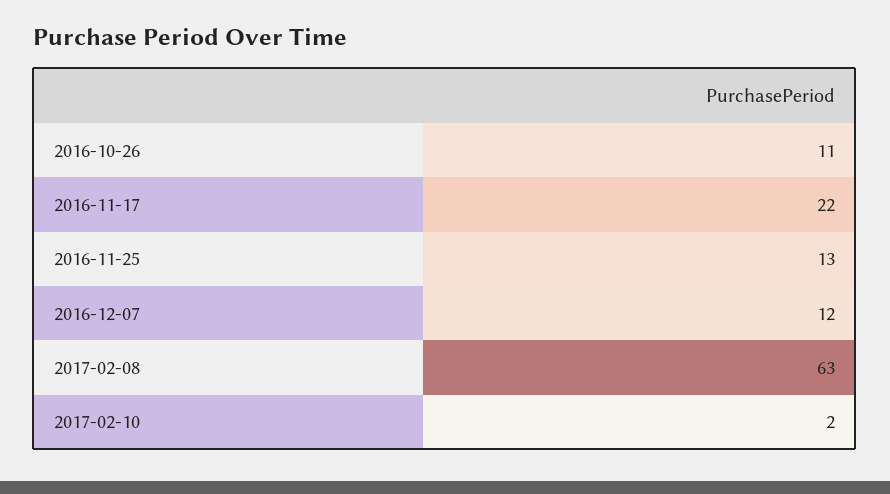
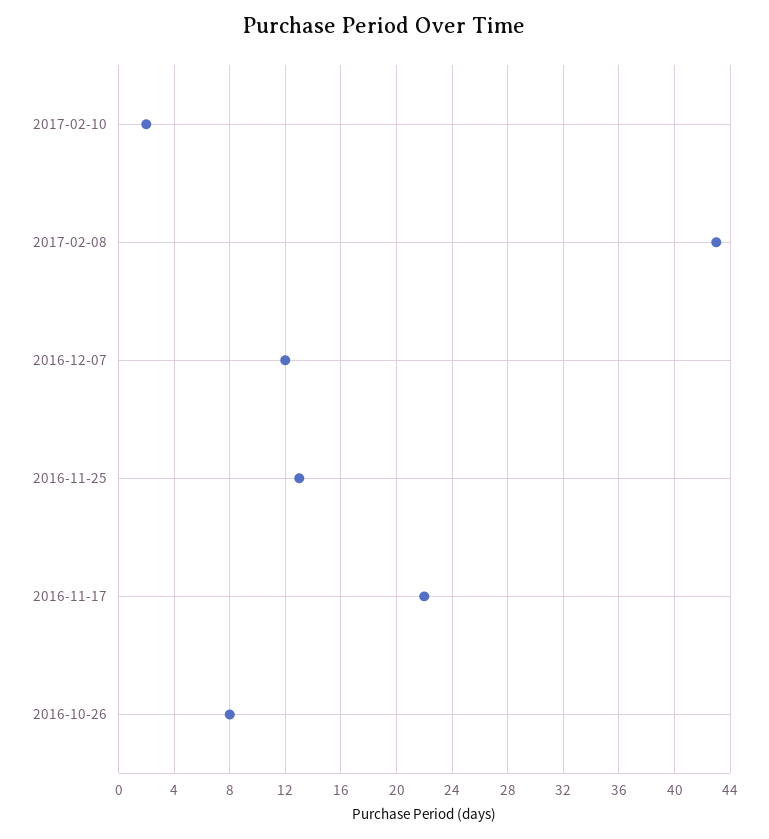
  {
-   "2016-10-26": 11,
+   "2016-10-26": 8,
    "2016-11-17": 22,
    "2016-11-25": 13,
    "2016-12-07": 12,
-   "2017-02-08": 63,
+   "2017-02-08": 43,
    "2017-02-10": 2
  }

